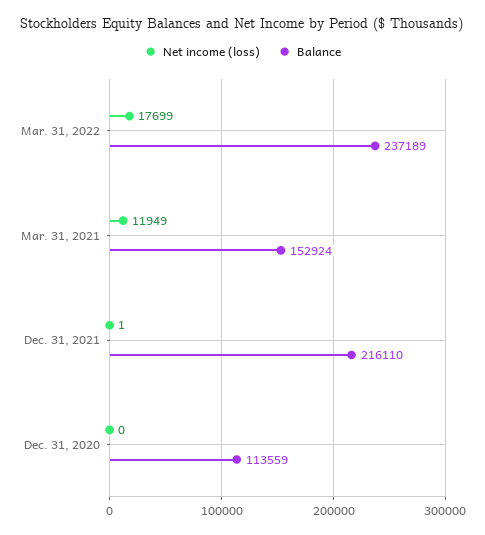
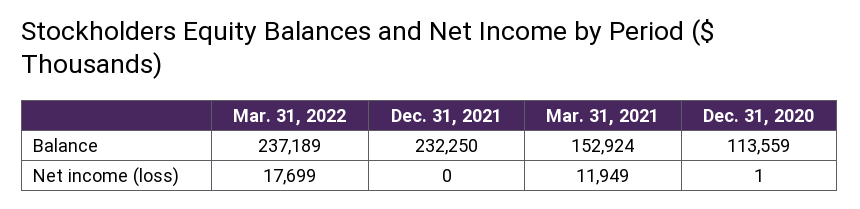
  {
    "Net income (loss)": {
      "Mar. 31, 2022": 17699,
      "Mar. 31, 2021": 11949,
-     "Dec. 31, 2021": 1,
+     "Dec. 31, 2021": 0,
-     "Dec. 31, 2020": 0
+     "Dec. 31, 2020": 1
    },
    "Balance": {
      "Mar. 31, 2022": 237189,
      "Mar. 31, 2021": 152924,
-     "Dec. 31, 2021": 216110,
+     "Dec. 31, 2021": 232250,
      "Dec. 31, 2020": 113559
    }
  }

